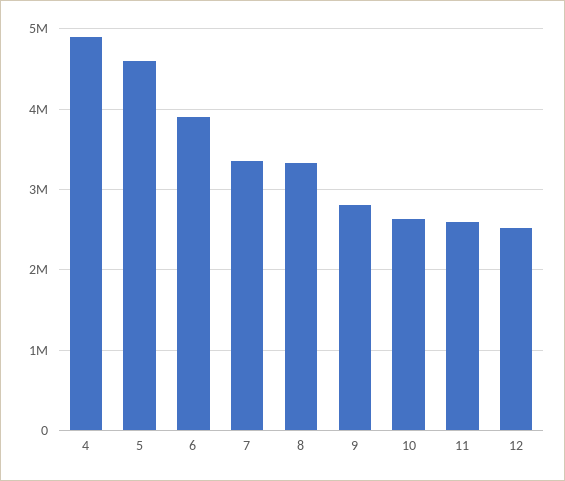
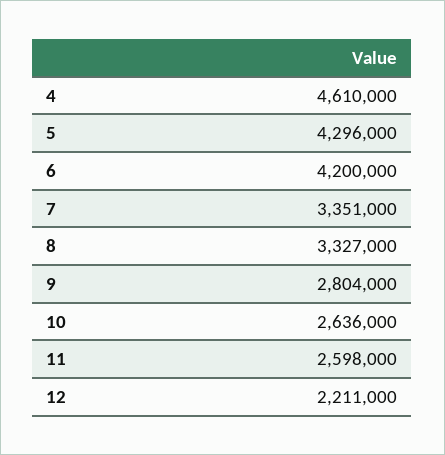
  {
-   "4": 4900000,
+   "4": 4610000,
-   "5": 4600000,
+   "5": 4296000,
-   "6": 3900000,
+   "6": 4200000,
    "7": 3351000,
    "8": 3327000,
    "9": 2804000,
    "10": 2636000,
    "11": 2598000,
-   "12": 2500000
+   "12": 2211000
  }

